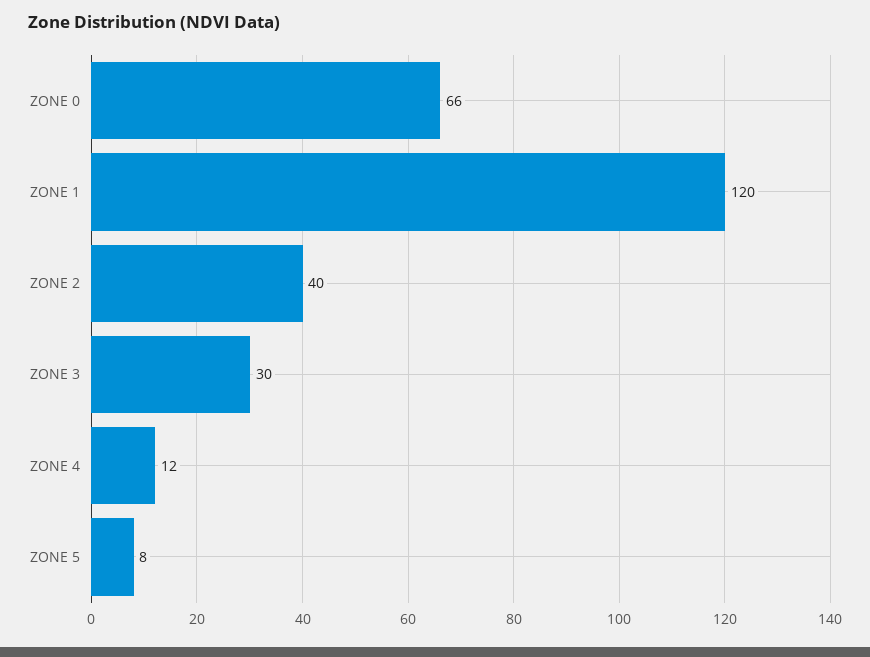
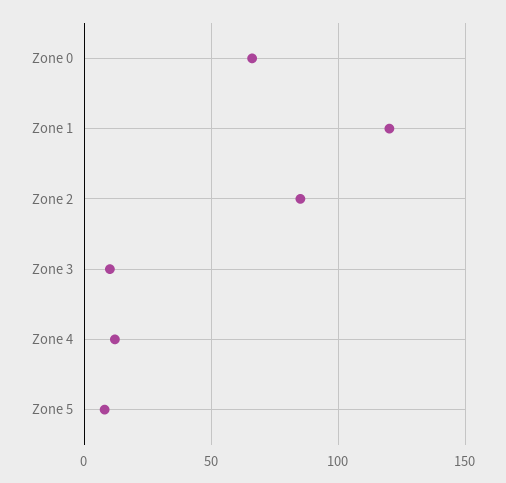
  {
    "ZONE 0": 66,
    "ZONE 1": 120,
-   "ZONE 2": 40,
+   "ZONE 2": 85,
-   "ZONE 3": 30,
+   "ZONE 3": 10,
    "ZONE 4": 12,
    "ZONE 5": 8
  }

